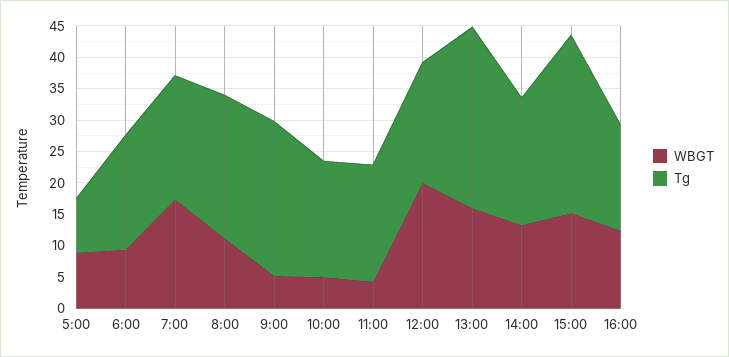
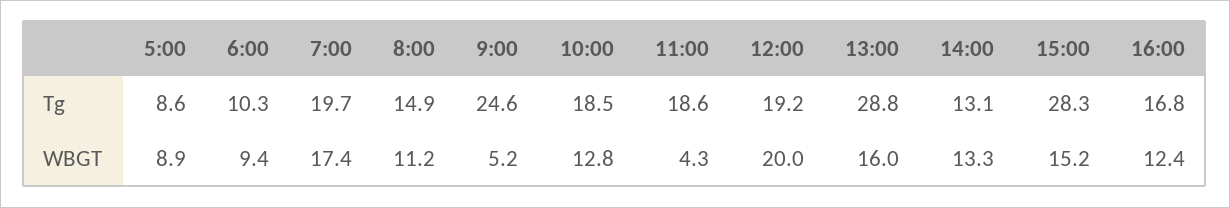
  {
    "WBGT": {
      "5:00": 8.9,
      "6:00": 9.4,
      "7:00": 17.4,
      "8:00": 11.2,
      "9:00": 5.2,
-     "10:00": 5,
+     "10:00": 12.8,
      "11:00": 4.3,
      "12:00": 20,
      "13:00": 16,
      "14:00": 13.3,
      "15:00": 15.2,
      "16:00": 12.4
    },
    "Tg": {
      "5:00": 8.6,
-     "6:00": 17.5,
+     "6:00": 10.3,
      "7:00": 19.7,
-     "8:00": 22.5,
+     "8:00": 14.9,
      "9:00": 24.6,
      "10:00": 18.5,
      "11:00": 18.6,
      "12:00": 19.2,
      "13:00": 28.8,
-     "14:00": 20,
+     "14:00": 13.1,
      "15:00": 28.3,
      "16:00": 16.8
    }
  }

